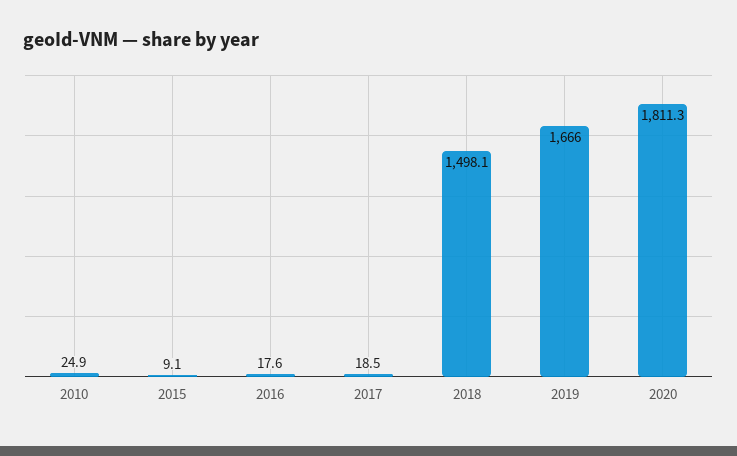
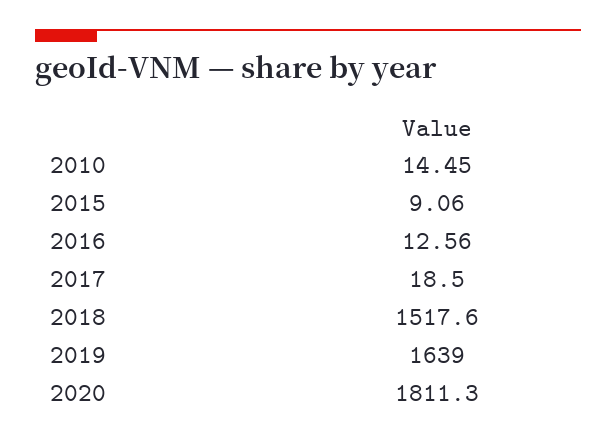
  {
-   "2010": 24.9,
+   "2010": 14.45,
    "2015": 9.06,
-   "2016": 17.6,
+   "2016": 12.56,
    "2017": 18.5,
-   "2018": 1498.1,
+   "2018": 1517.6,
-   "2019": 1666,
+   "2019": 1639,
    "2020": 1811.3
  }

